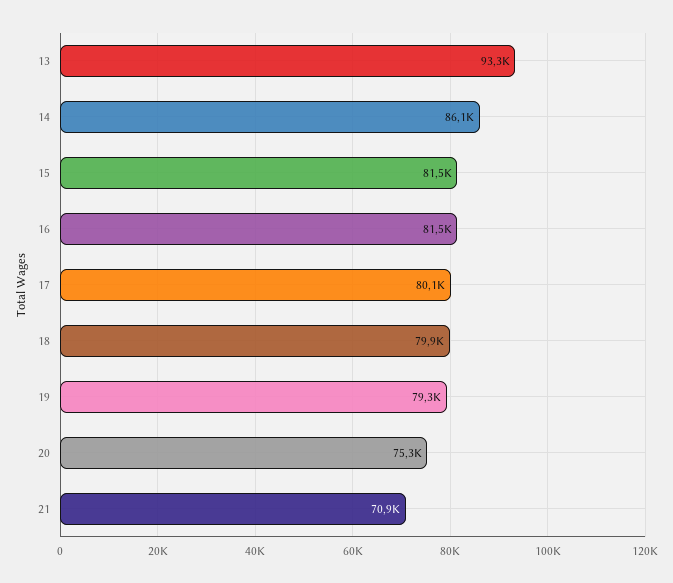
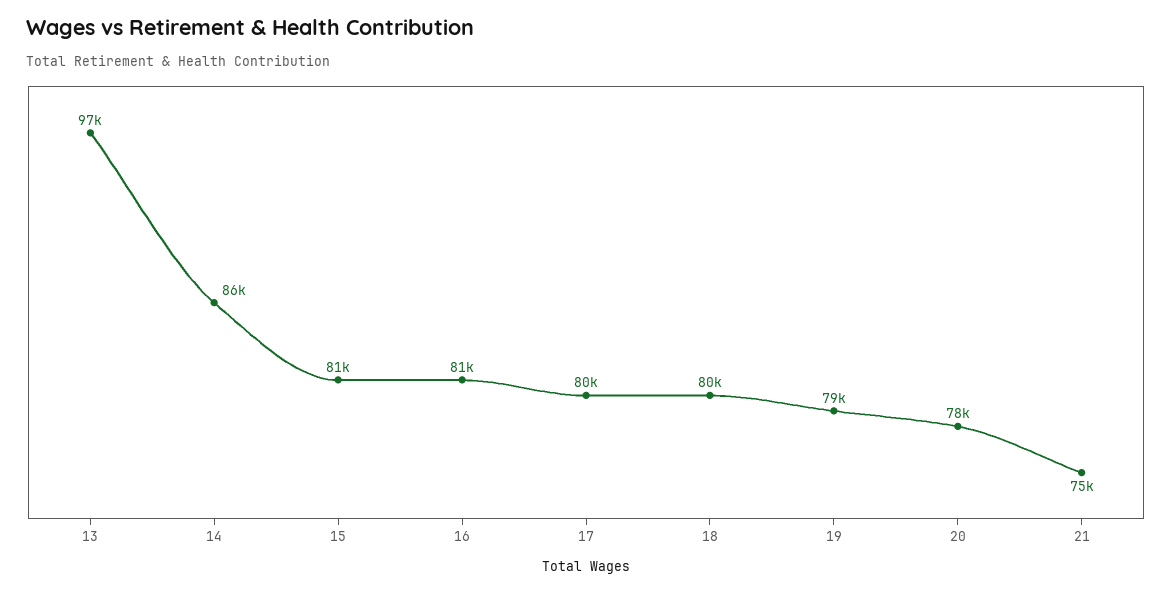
  {
-   "13": 93300,
+   "13": 97000,
    "14": 86100,
    "15": 81500,
    "16": 81500,
    "17": 80100,
    "18": 79900,
    "19": 79300,
-   "20": 75300,
+   "20": 78000,
-   "21": 70900
+   "21": 75000
  }

